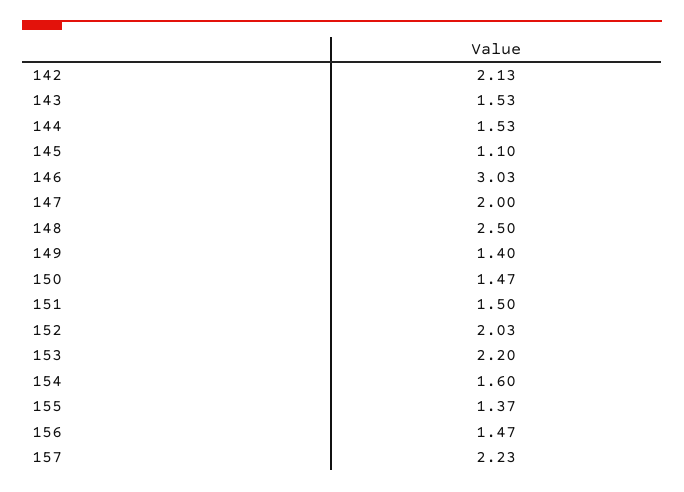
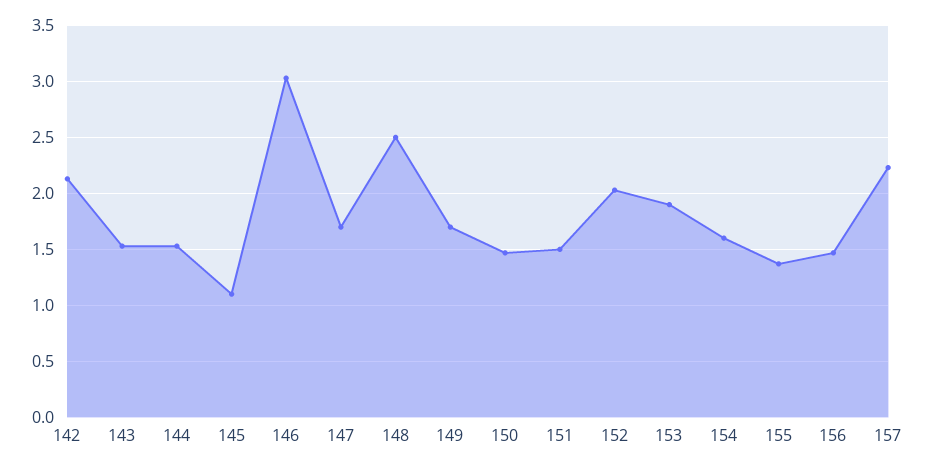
  {
    "142": 2.13,
    "143": 1.53,
    "144": 1.53,
    "145": 1.1,
    "146": 3.03,
-   "147": 2,
+   "147": 1.7,
    "148": 2.5,
-   "149": 1.4,
+   "149": 1.7,
    "150": 1.47,
    "151": 1.5,
    "152": 2.03,
-   "153": 2.2,
+   "153": 1.9,
    "154": 1.6,
    "155": 1.37,
    "156": 1.47,
    "157": 2.23
  }

